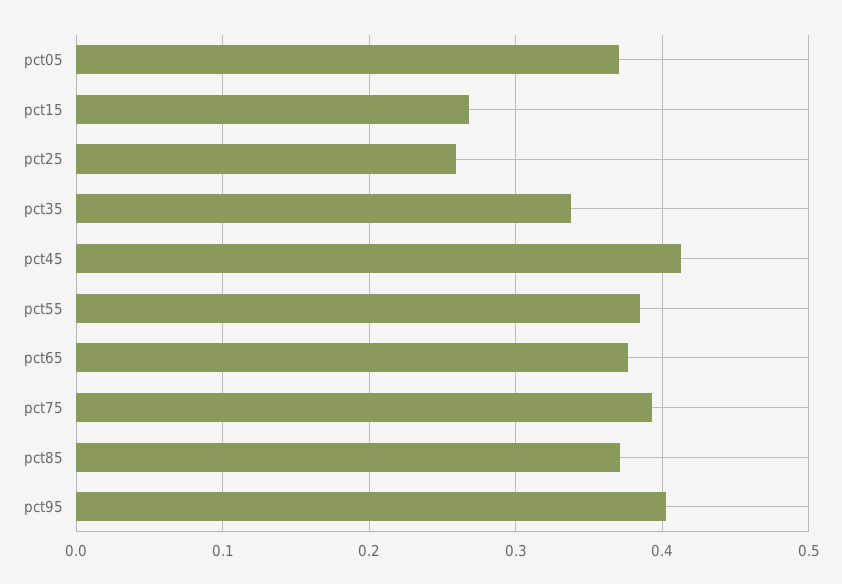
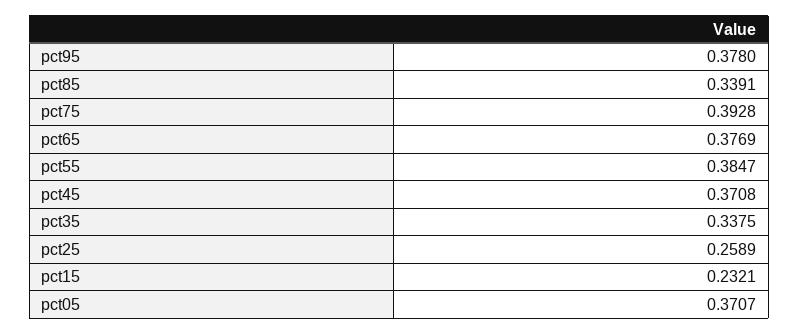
  {
    "pct05": 0.3707,
-   "pct15": 0.27,
+   "pct15": 0.2321,
    "pct25": 0.2589,
    "pct35": 0.3375,
-   "pct45": 0.41,
+   "pct45": 0.3708,
    "pct55": 0.3847,
    "pct65": 0.3769,
    "pct75": 0.3928,
-   "pct85": 0.37,
+   "pct85": 0.3391,
-   "pct95": 0.4
+   "pct95": 0.378
  }

